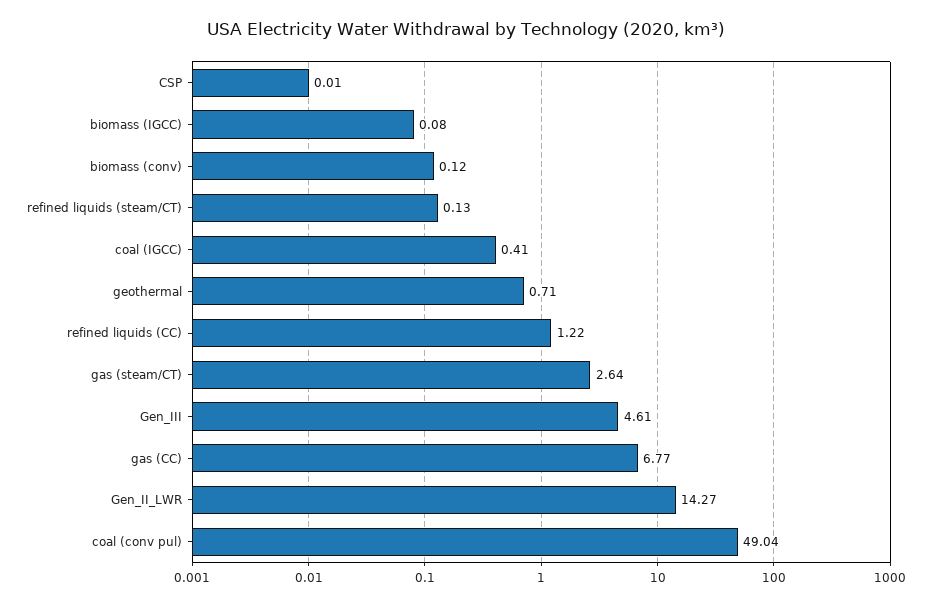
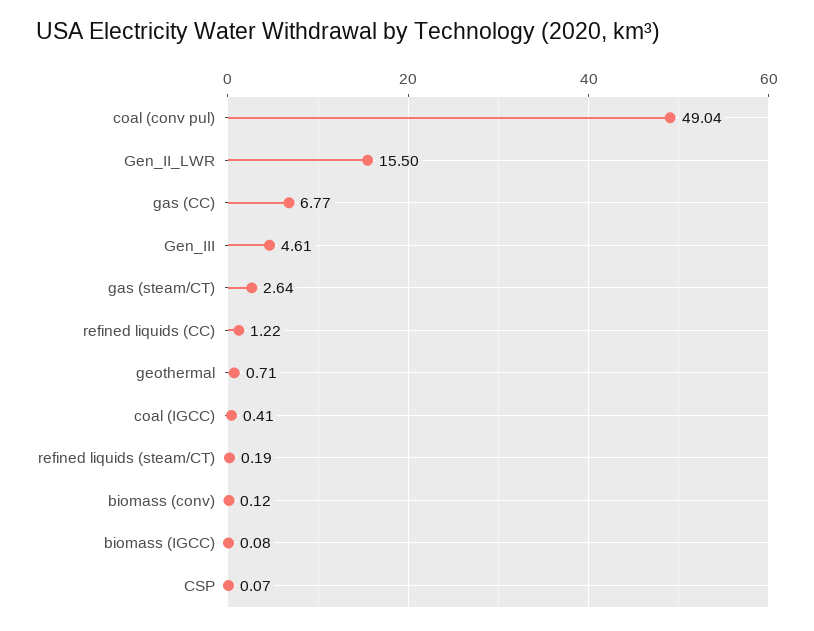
  {
-   "CSP": 0.01,
+   "CSP": 0.07,
    "biomass (IGCC)": 0.08,
    "biomass (conv)": 0.12,
-   "refined liquids (steam/CT)": 0.13,
+   "refined liquids (steam/CT)": 0.19,
    "coal (IGCC)": 0.41,
    "geothermal": 0.71,
    "refined liquids (CC)": 1.22,
    "gas (steam/CT)": 2.64,
    "Gen_III": 4.61,
    "gas (CC)": 6.77,
-   "Gen_II_LWR": 14.27,
+   "Gen_II_LWR": 15.5,
    "coal (conv pul)": 49.04
  }

